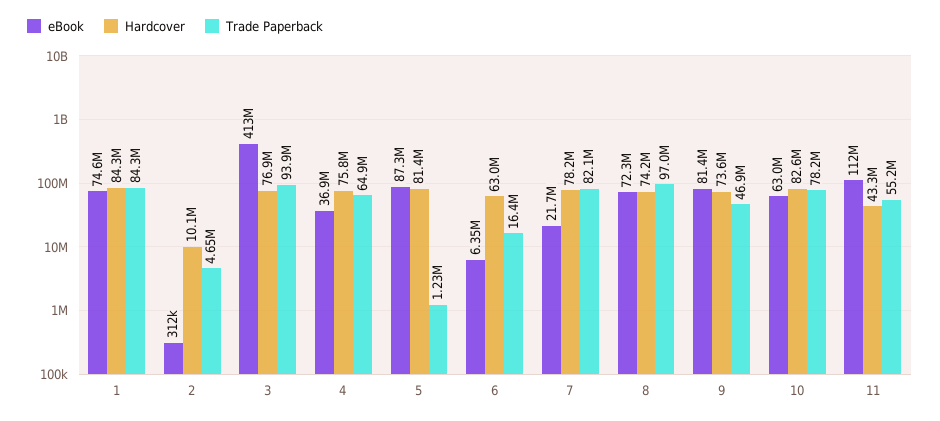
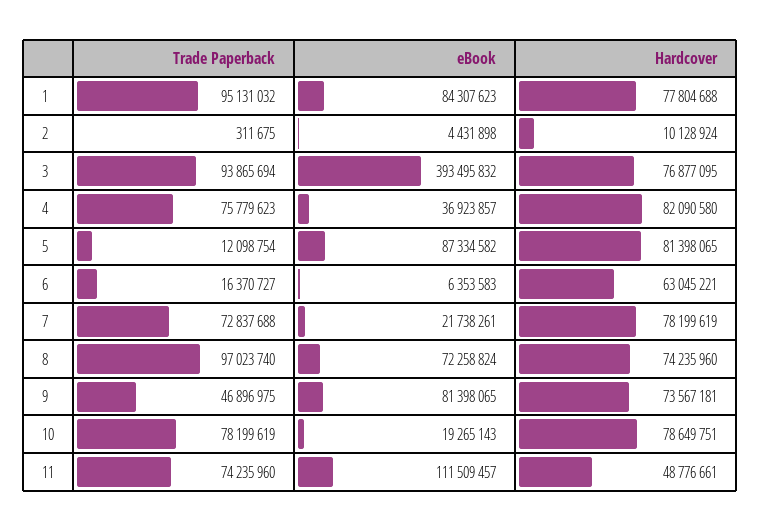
  {
    "eBook": {
-     "1": 74600000,
+     "1": 84307623,
-     "2": 312000,
+     "2": 4431898,
-     "3": 413000000,
+     "3": 393495832,
      "4": 36923857,
      "5": 87334582,
      "6": 6353583,
      "7": 21738261,
      "8": 72258824,
      "9": 81398065,
-     "10": 63000000,
+     "10": 19265143,
      "11": 111509457
    },
    "Hardcover": {
-     "1": 84300000,
+     "1": 77804688,
      "2": 10128924,
      "3": 76877095,
-     "4": 75800000,
+     "4": 82090580,
      "5": 81398065,
      "6": 63045221,
      "7": 78199619,
      "8": 74235960,
      "9": 73567181,
-     "10": 82600000,
+     "10": 78649751,
-     "11": 43300000
+     "11": 48776661
    },
    "Trade Paperback": {
-     "1": 84300000,
+     "1": 95131032,
-     "2": 4650000,
+     "2": 311675,
      "3": 93865694,
-     "4": 64900000,
+     "4": 75779623,
-     "5": 1230000,
+     "5": 12098754,
      "6": 16370727,
-     "7": 82100000,
+     "7": 72837688,
      "8": 97023740,
      "9": 46896975,
      "10": 78199619,
-     "11": 55200000
+     "11": 74235960
    }
  }

